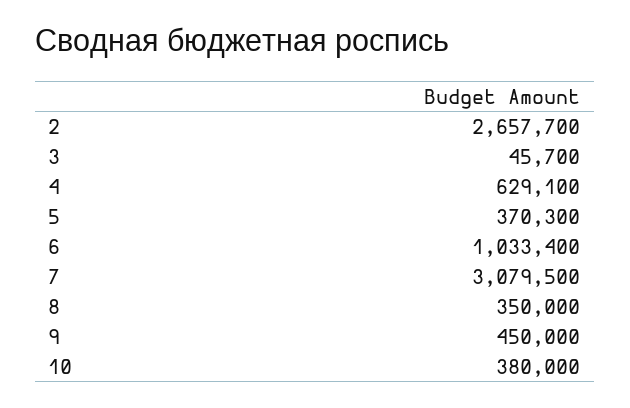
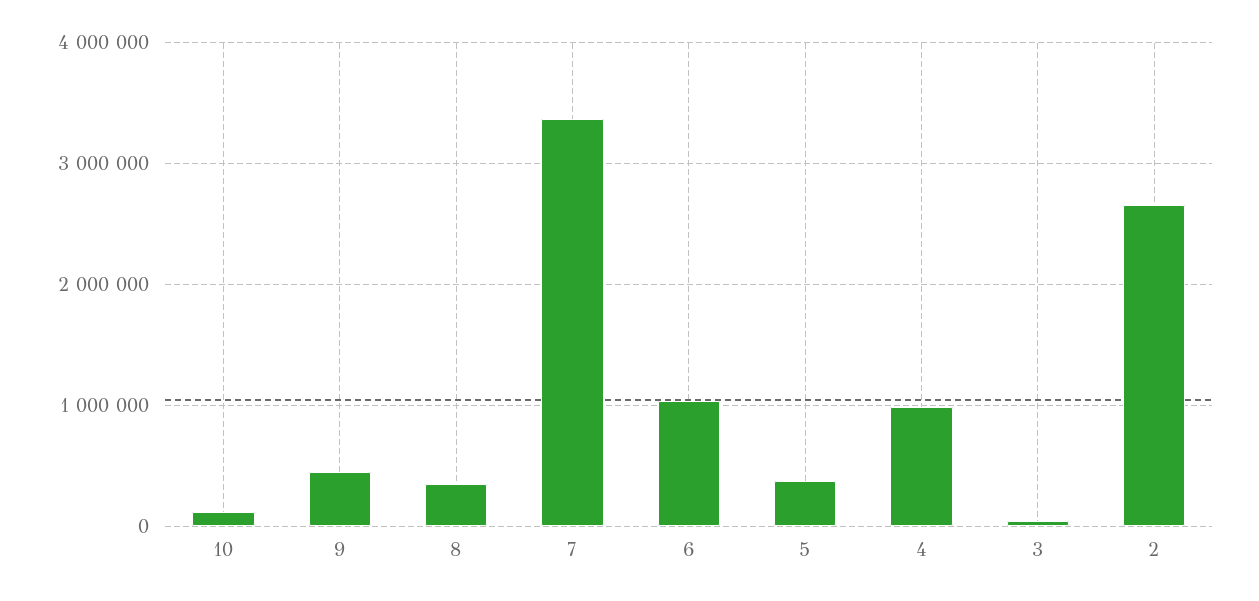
  {
    "2": 2657700,
    "3": 45700,
-   "4": 629100,
+   "4": 1000000,
    "5": 370300,
    "6": 1033400,
-   "7": 3079500,
+   "7": 3400000,
    "8": 350000,
    "9": 450000,
-   "10": 380000
+   "10": 100000
  }

